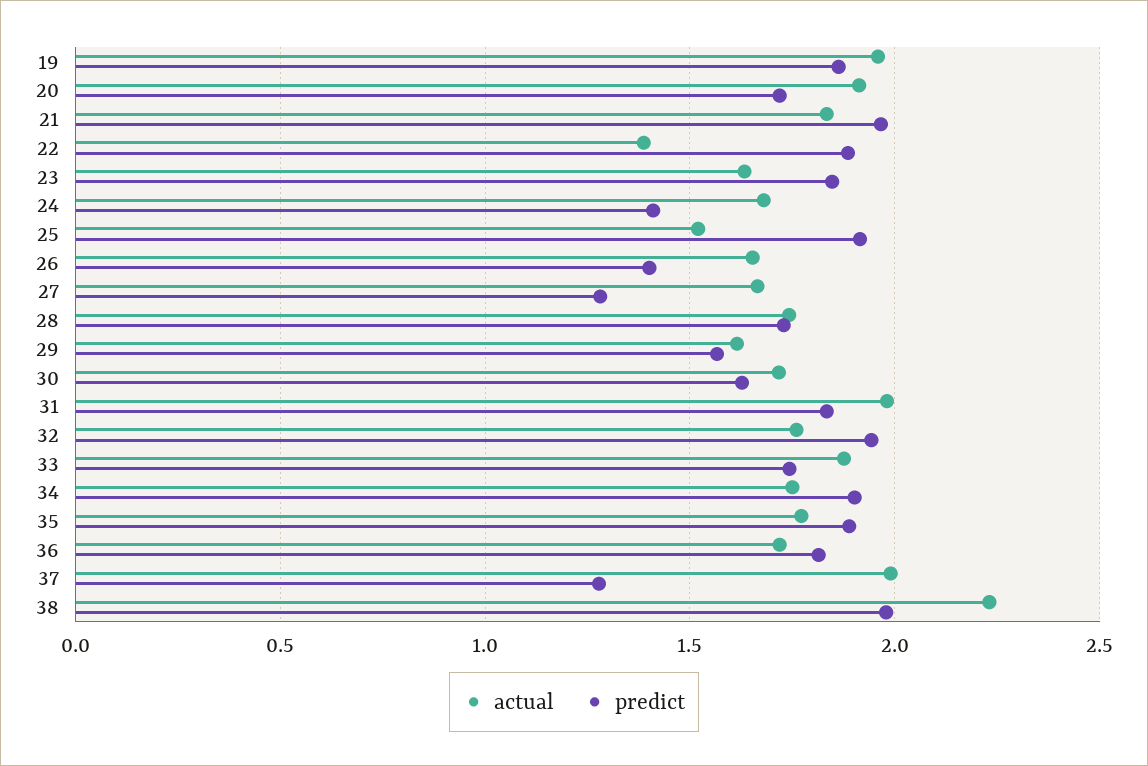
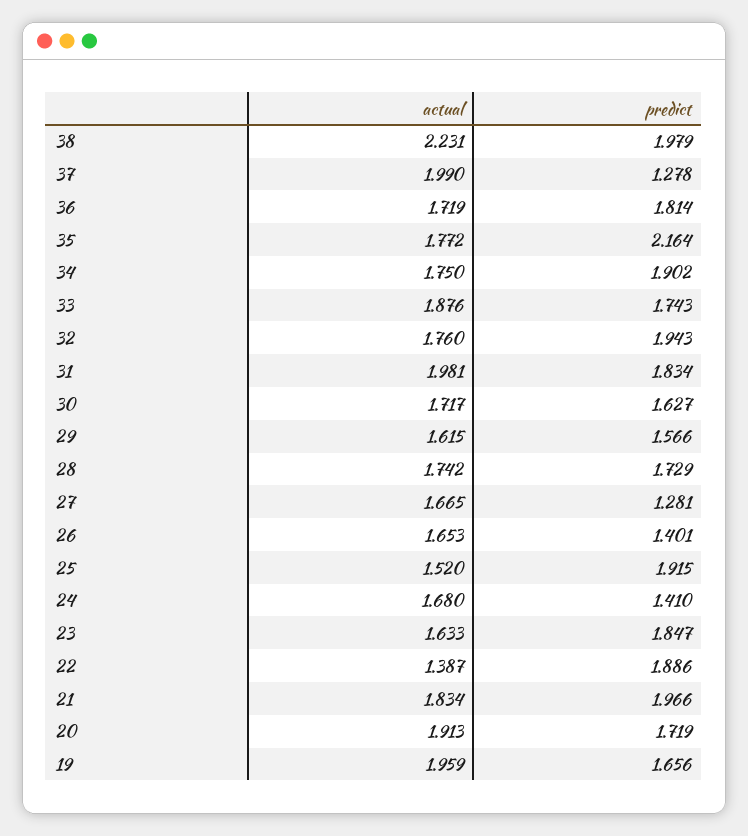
  {
    "actual": {
      "19": 1.959,
      "20": 1.913,
      "21": 1.834,
      "22": 1.387,
      "23": 1.633,
      "24": 1.68,
      "25": 1.52,
      "26": 1.653,
      "27": 1.665,
      "28": 1.742,
      "29": 1.615,
      "30": 1.717,
      "31": 1.981,
      "32": 1.76,
      "33": 1.876,
      "34": 1.75,
      "35": 1.772,
      "36": 1.719,
      "37": 1.99,
      "38": 2.231
    },
    "predict": {
-     "19": 1.85,
+     "19": 1.656,
      "20": 1.719,
      "21": 1.966,
      "22": 1.886,
      "23": 1.847,
      "24": 1.41,
      "25": 1.915,
      "26": 1.401,
      "27": 1.281,
      "28": 1.729,
      "29": 1.566,
      "30": 1.627,
      "31": 1.834,
      "32": 1.943,
      "33": 1.743,
      "34": 1.902,
-     "35": 1.9,
+     "35": 2.164,
      "36": 1.814,
      "37": 1.278,
      "38": 1.979
    }
  }

